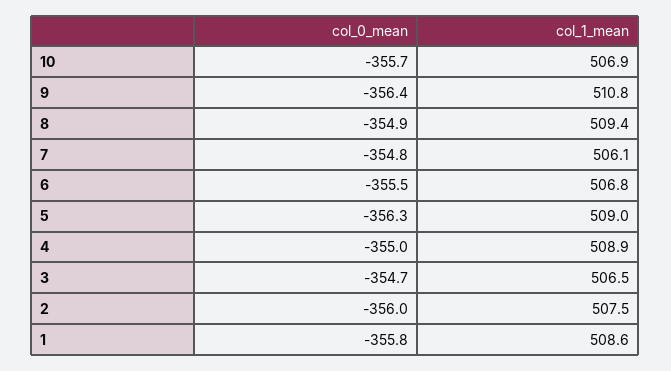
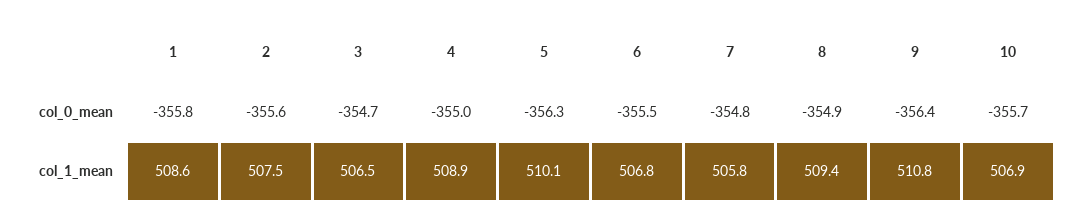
  {
    "col_0_mean": {
      "10": -355.7,
      "9": -356.4,
      "8": -354.9,
      "7": -354.8,
      "6": -355.5,
      "5": -356.3,
      "4": -355,
      "3": -354.7,
-     "2": -356,
+     "2": -355.6,
      "1": -355.8
    },
    "col_1_mean": {
      "10": 506.9,
      "9": 510.8,
      "8": 509.4,
-     "7": 506.1,
+     "7": 505.8,
      "6": 506.8,
-     "5": 509,
+     "5": 510.1,
      "4": 508.9,
      "3": 506.5,
      "2": 507.5,
      "1": 508.6
    }
  }

